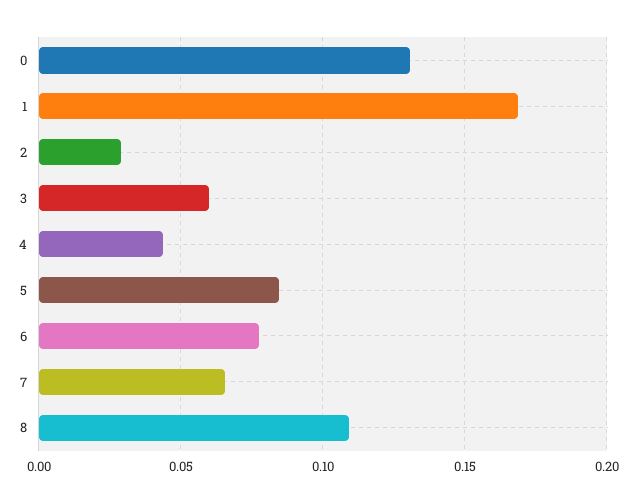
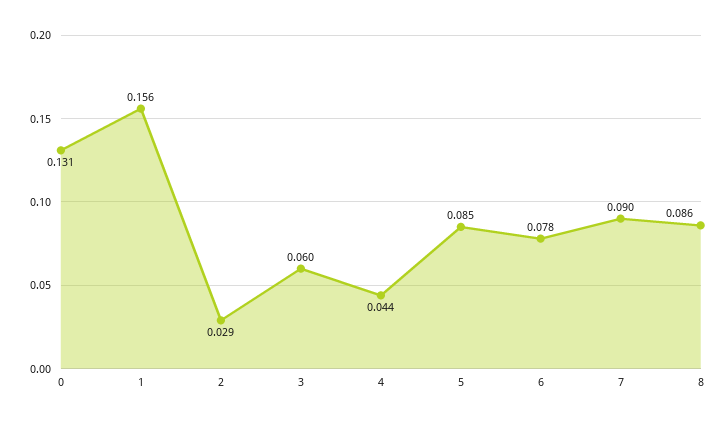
  {
    "0": 0.131,
-   "1": 0.17,
+   "1": 0.156,
    "2": 0.029,
    "3": 0.06,
    "4": 0.044,
    "5": 0.085,
    "6": 0.078,
-   "7": 0.065,
+   "7": 0.09,
-   "8": 0.11
+   "8": 0.086
  }

